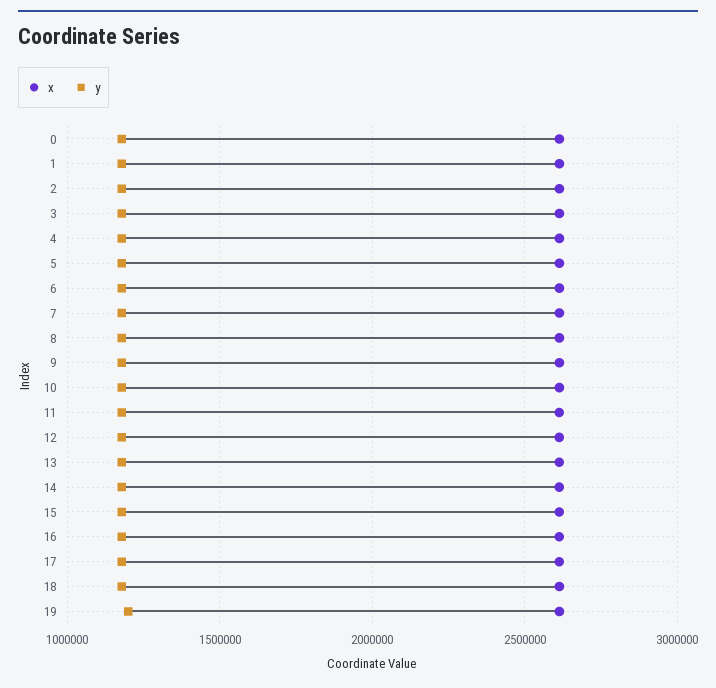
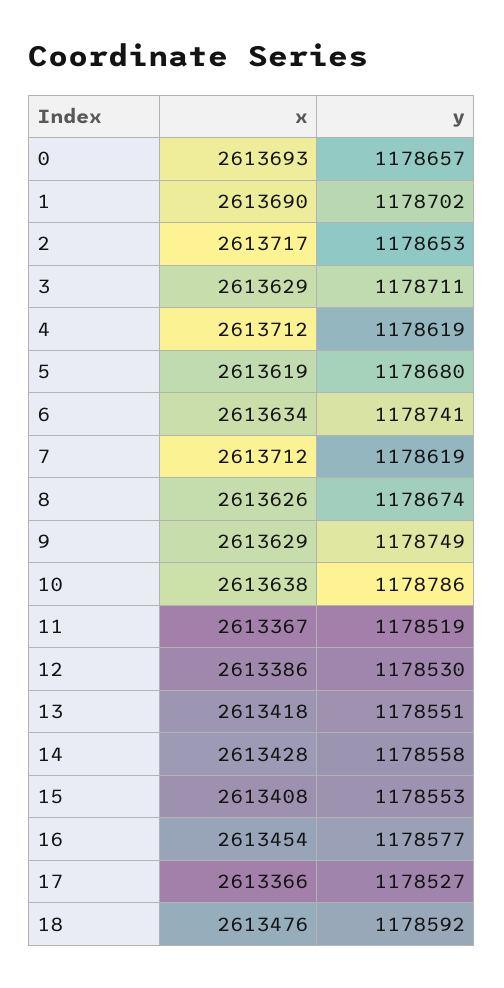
  {
    "x": {
      "0": 2613693,
      "1": 2613690,
      "2": 2613717,
      "3": 2613629,
      "4": 2613712,
      "5": 2613619,
      "6": 2613634,
      "7": 2613712,
      "8": 2613626,
      "9": 2613629,
      "10": 2613638,
      "11": 2613367,
      "12": 2613386,
      "13": 2613418,
      "14": 2613428,
      "15": 2613408,
      "16": 2613454,
      "17": 2613366,
-     "18": 2613476,
+     "18": 2613476
-     "19": 2600000
    },
    "y": {
      "0": 1178657,
      "1": 1178702,
      "2": 1178653,
      "3": 1178711,
      "4": 1178619,
      "5": 1178680,
      "6": 1178741,
      "7": 1178619,
      "8": 1178674,
      "9": 1178749,
      "10": 1178786,
      "11": 1178519,
      "12": 1178530,
      "13": 1178551,
      "14": 1178558,
      "15": 1178553,
      "16": 1178577,
      "17": 1178527,
-     "18": 1178592,
+     "18": 1178592
-     "19": 1200000
    }
  }

